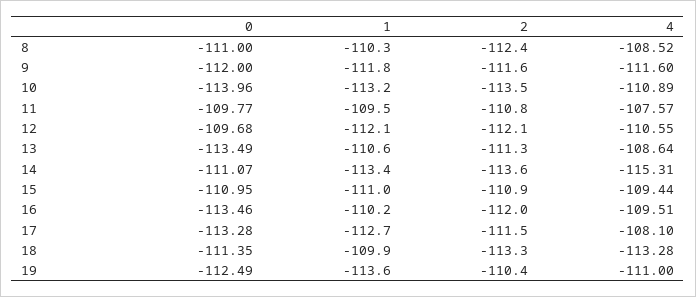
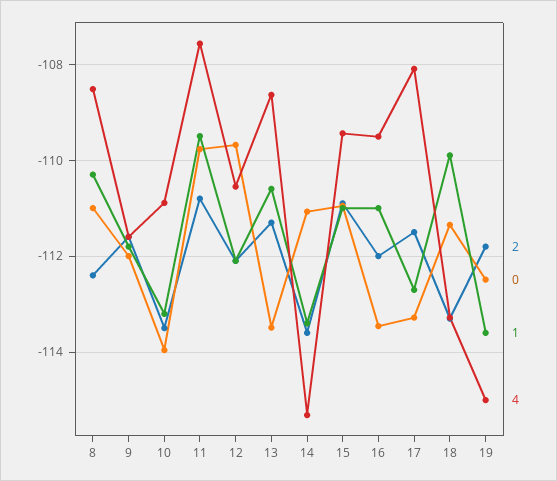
  {
    "0": {
      "8": -111,
      "9": -112,
      "10": -113.96,
      "11": -109.77,
      "12": -109.68,
      "13": -113.49,
      "14": -111.07,
      "15": -110.95,
      "16": -113.46,
      "17": -113.28,
      "18": -111.35,
      "19": -112.49
    },
    "1": {
      "8": -110.3,
      "9": -111.8,
      "10": -113.2,
      "11": -109.5,
      "12": -112.1,
      "13": -110.6,
      "14": -113.4,
      "15": -111,
-     "16": -110.2,
+     "16": -111,
      "17": -112.7,
      "18": -109.9,
      "19": -113.6
    },
    "2": {
      "8": -112.4,
      "9": -111.6,
      "10": -113.5,
      "11": -110.8,
      "12": -112.1,
      "13": -111.3,
      "14": -113.6,
      "15": -110.9,
      "16": -112,
      "17": -111.5,
      "18": -113.3,
-     "19": -110.4
+     "19": -111.8
    },
    "4": {
      "8": -108.52,
      "9": -111.6,
      "10": -110.89,
      "11": -107.57,
      "12": -110.55,
      "13": -108.64,
      "14": -115.31,
      "15": -109.44,
      "16": -109.51,
      "17": -108.1,
      "18": -113.28,
-     "19": -111
+     "19": -115
    }
  }

